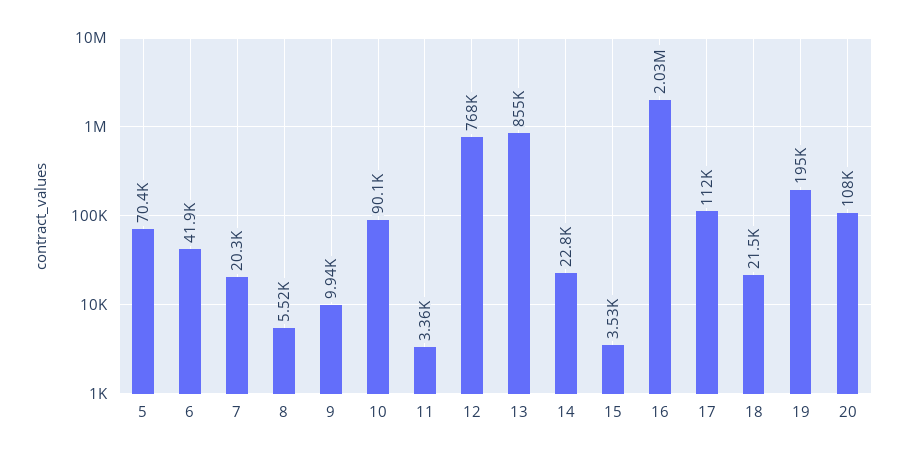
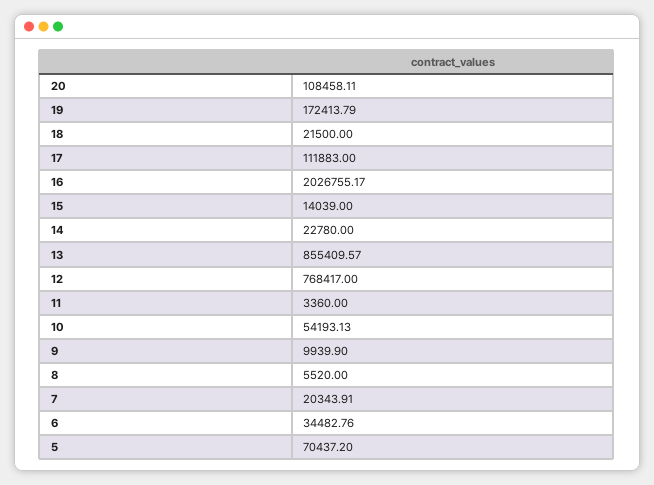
  {
    "5": 70437.2,
-   "6": 41900,
+   "6": 34482.76,
    "7": 20343.91,
    "8": 5520,
    "9": 9939.9,
-   "10": 90100,
+   "10": 54193.13,
    "11": 3360,
    "12": 768417,
    "13": 855409.57,
    "14": 22780,
-   "15": 3530,
+   "15": 14039,
    "16": 2026755.17,
    "17": 111883,
    "18": 21500,
-   "19": 195000,
+   "19": 172413.79,
    "20": 108458.11
  }

